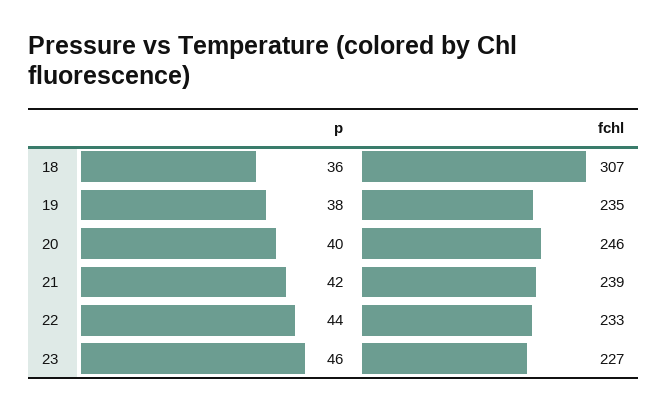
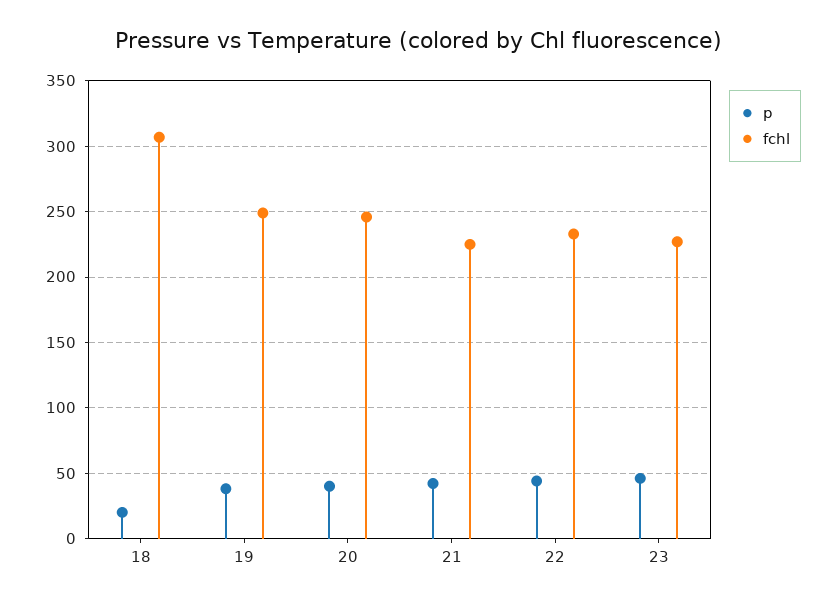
  {
    "p": {
-     "18": 36,
+     "18": 20,
      "19": 38,
      "20": 40,
      "21": 42,
      "22": 44,
      "23": 46
    },
    "fchl": {
      "18": 307,
-     "19": 235,
+     "19": 250,
      "20": 246,
-     "21": 239,
+     "21": 225,
      "22": 233,
      "23": 227
    }
  }

